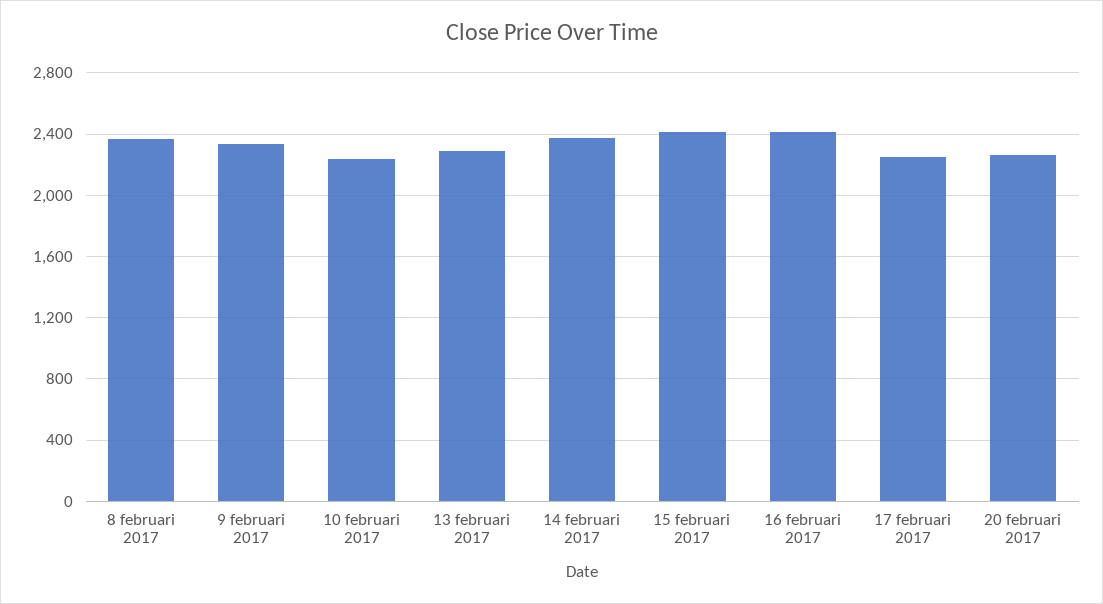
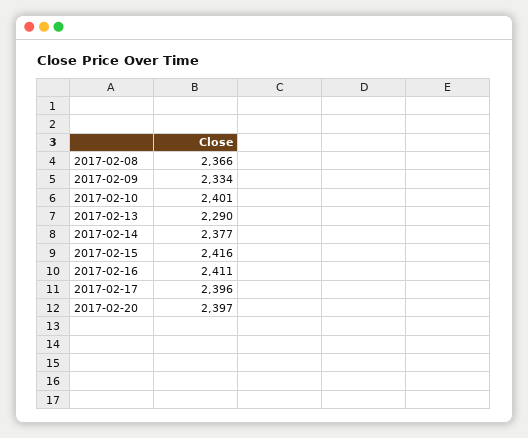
  {
    "8 februari 2017": 2366,
    "9 februari 2017": 2334,
-   "10 februari 2017": 2250,
+   "10 februari 2017": 2401,
    "13 februari 2017": 2290,
    "14 februari 2017": 2377,
    "15 februari 2017": 2416,
    "16 februari 2017": 2411,
-   "17 februari 2017": 2250,
+   "17 februari 2017": 2396,
-   "20 februari 2017": 2250
+   "20 februari 2017": 2397
  }

